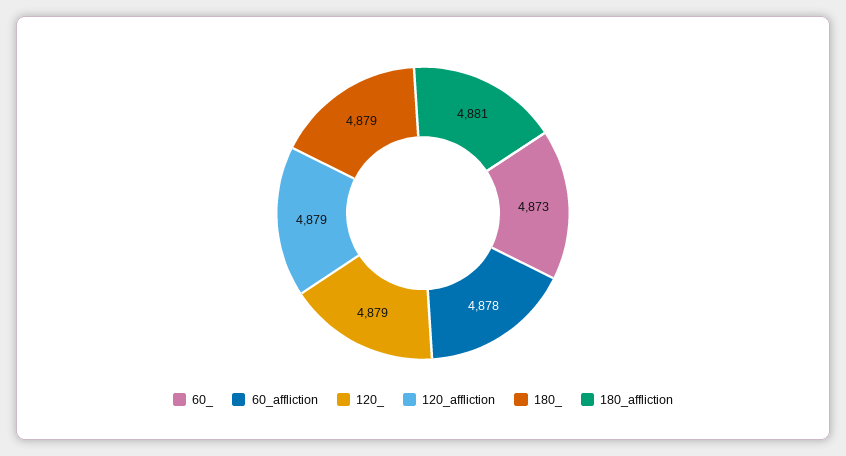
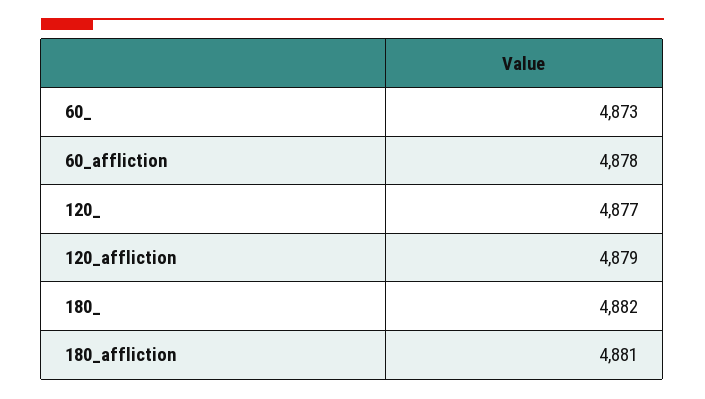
  {
    "60_": 4873,
    "60_affliction": 4878,
-   "120_": 4879,
+   "120_": 4877,
    "120_affliction": 4879,
-   "180_": 4879,
+   "180_": 4882,
    "180_affliction": 4881
  }

